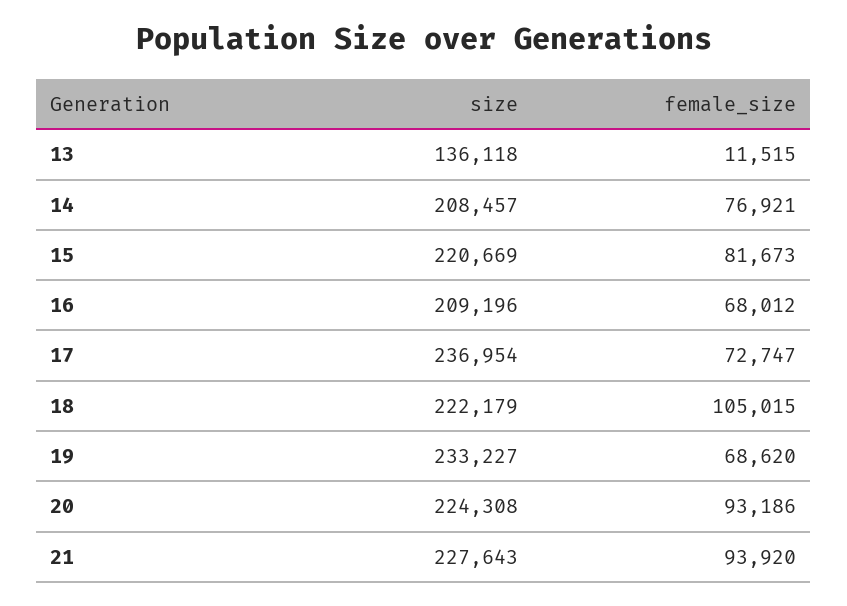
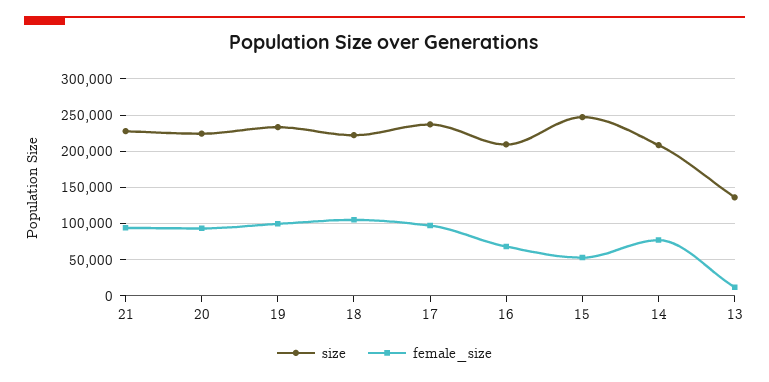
  {
    "size": {
      "13": 136118,
      "14": 208457,
-     "15": 220669,
+     "15": 250000,
      "16": 209196,
      "17": 236954,
      "18": 222179,
      "19": 233227,
      "20": 224308,
      "21": 227643
    },
    "female_size": {
      "13": 11515,
      "14": 76921,
-     "15": 81673,
+     "15": 50000,
      "16": 68012,
-     "17": 72747,
+     "17": 100000,
      "18": 105015,
-     "19": 68620,
+     "19": 100000,
      "20": 93186,
      "21": 93920
    }
  }

